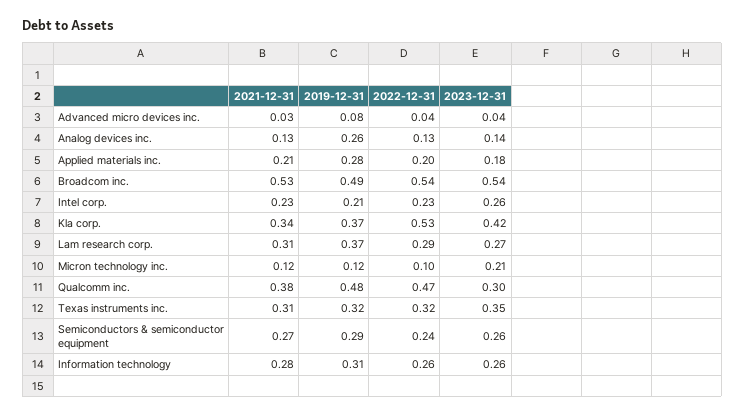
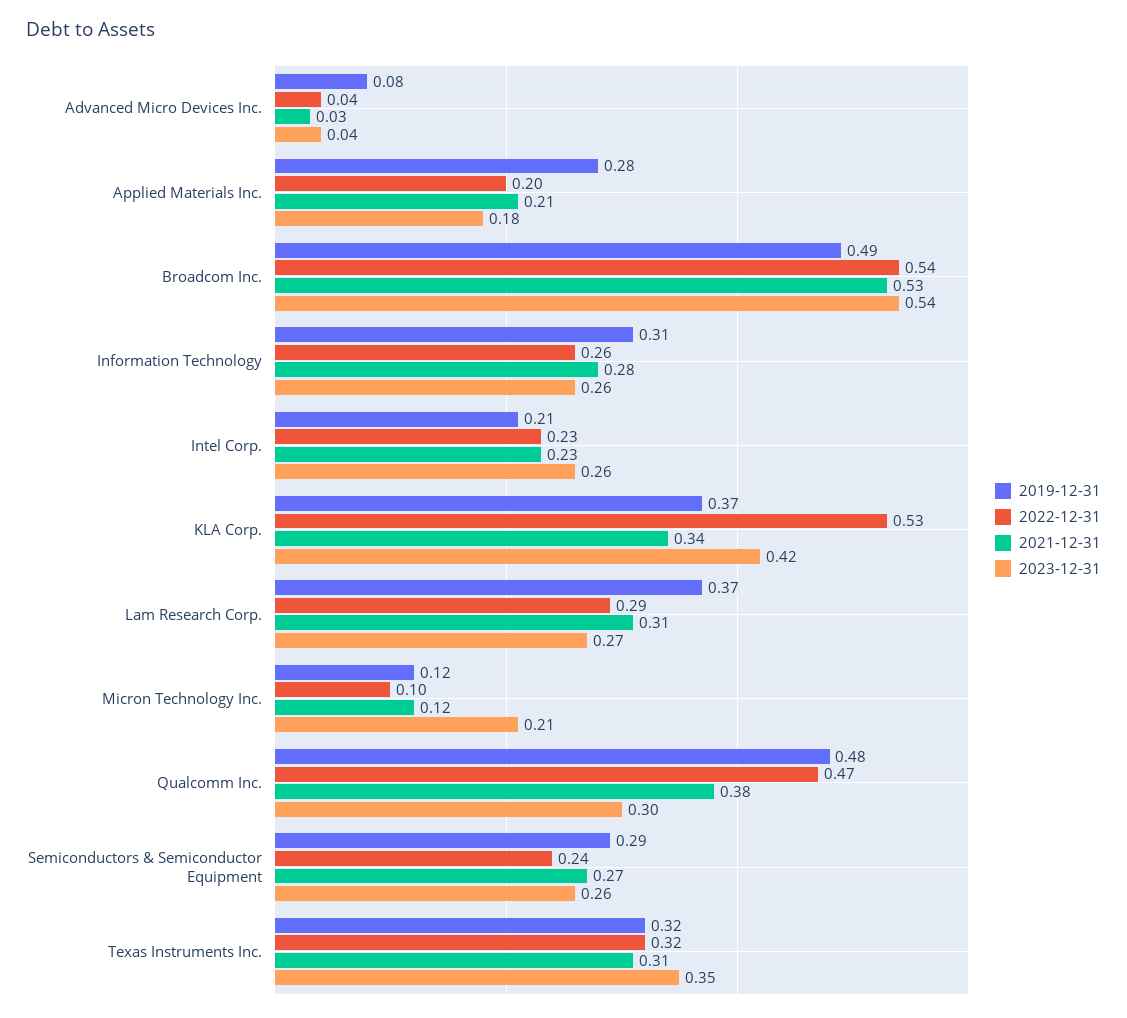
  {
    "2021-12-31": {
      "Advanced micro devices inc.": 0.03,
-     "Analog devices inc.": 0.13,
      "Applied materials inc.": 0.21,
      "Broadcom inc.": 0.53,
      "Intel corp.": 0.23,
      "Kla corp.": 0.34,
      "Lam research corp.": 0.31,
      "Micron technology inc.": 0.12,
      "Qualcomm inc.": 0.38,
      "Texas instruments inc.": 0.31,
      "Semiconductors & semiconductor equipment": 0.27,
      "Information technology": 0.28
    },
    "2019-12-31": {
      "Advanced micro devices inc.": 0.08,
-     "Analog devices inc.": 0.26,
      "Applied materials inc.": 0.28,
      "Broadcom inc.": 0.49,
      "Intel corp.": 0.21,
      "Kla corp.": 0.37,
      "Lam research corp.": 0.37,
      "Micron technology inc.": 0.12,
      "Qualcomm inc.": 0.48,
      "Texas instruments inc.": 0.32,
      "Semiconductors & semiconductor equipment": 0.29,
      "Information technology": 0.31
    },
    "2022-12-31": {
      "Advanced micro devices inc.": 0.04,
-     "Analog devices inc.": 0.13,
      "Applied materials inc.": 0.2,
      "Broadcom inc.": 0.54,
      "Intel corp.": 0.23,
      "Kla corp.": 0.53,
      "Lam research corp.": 0.29,
      "Micron technology inc.": 0.1,
      "Qualcomm inc.": 0.47,
      "Texas instruments inc.": 0.32,
      "Semiconductors & semiconductor equipment": 0.24,
      "Information technology": 0.26
    },
    "2023-12-31": {
      "Advanced micro devices inc.": 0.04,
-     "Analog devices inc.": 0.14,
      "Applied materials inc.": 0.18,
      "Broadcom inc.": 0.54,
      "Intel corp.": 0.26,
      "Kla corp.": 0.42,
      "Lam research corp.": 0.27,
      "Micron technology inc.": 0.21,
      "Qualcomm inc.": 0.3,
      "Texas instruments inc.": 0.35,
      "Semiconductors & semiconductor equipment": 0.26,
      "Information technology": 0.26
    }
  }

